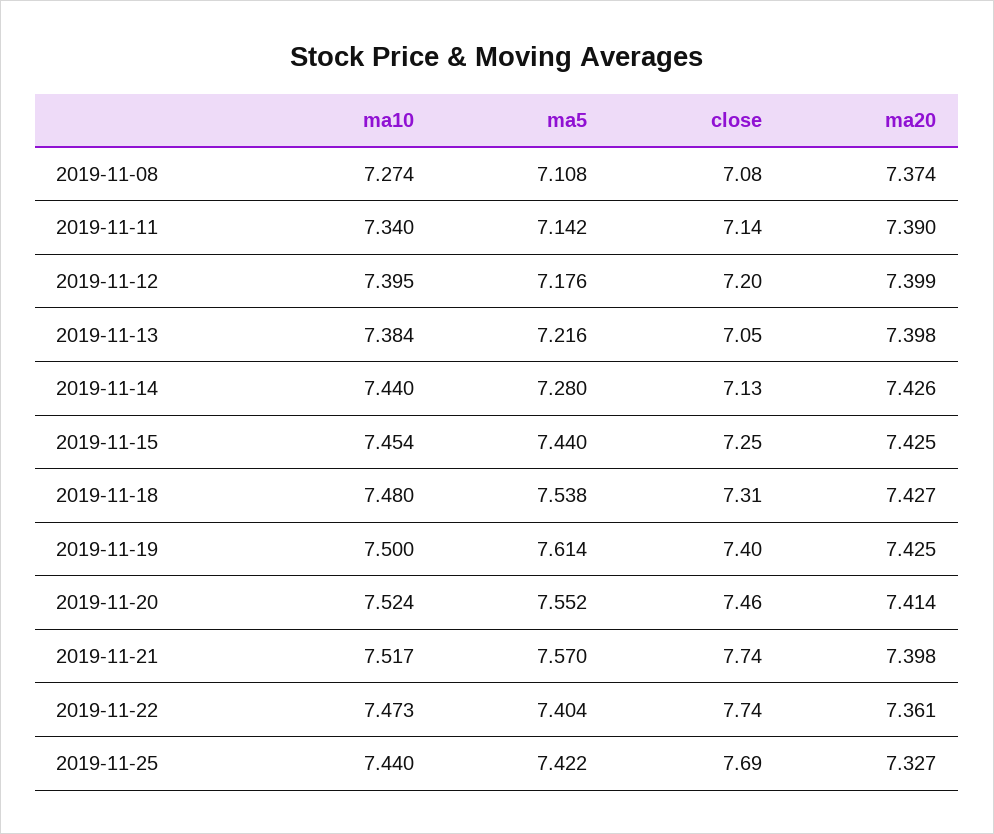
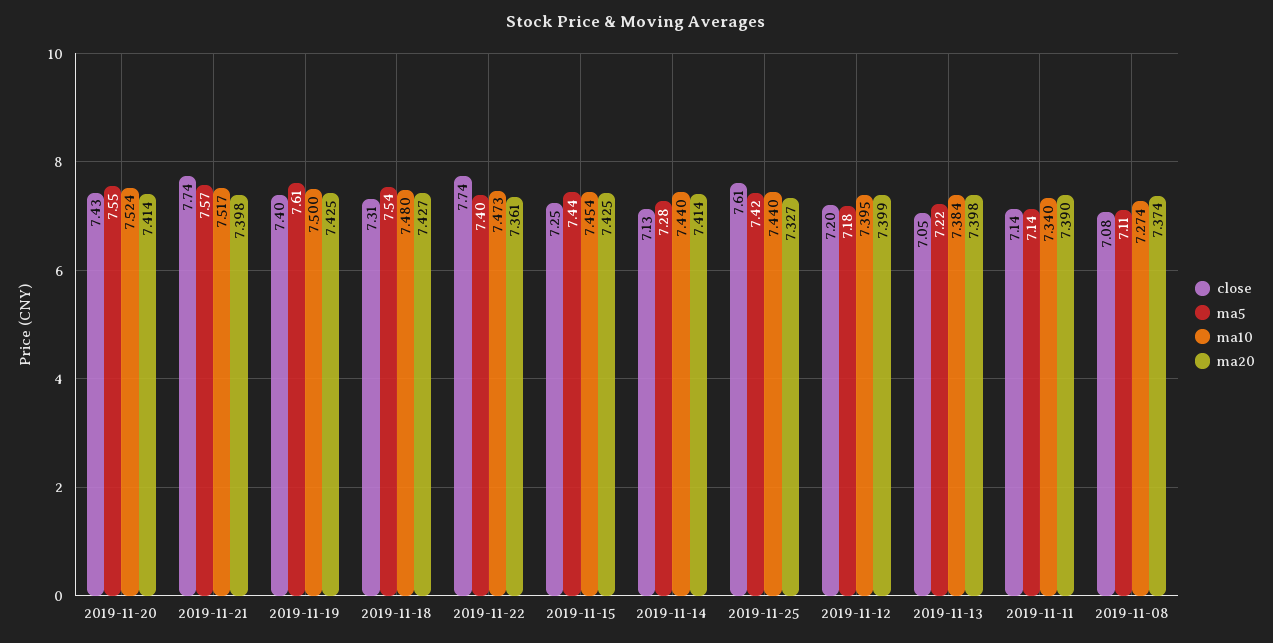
  {
    "ma10": {
      "2019-11-08": 7.274,
      "2019-11-11": 7.34,
      "2019-11-12": 7.395,
      "2019-11-13": 7.384,
      "2019-11-14": 7.44,
      "2019-11-15": 7.454,
      "2019-11-18": 7.48,
      "2019-11-19": 7.5,
      "2019-11-20": 7.524,
      "2019-11-21": 7.517,
      "2019-11-22": 7.473,
      "2019-11-25": 7.44
    },
    "ma5": {
      "2019-11-08": 7.108,
      "2019-11-11": 7.142,
      "2019-11-12": 7.176,
      "2019-11-13": 7.216,
      "2019-11-14": 7.28,
      "2019-11-15": 7.44,
      "2019-11-18": 7.538,
      "2019-11-19": 7.614,
      "2019-11-20": 7.552,
      "2019-11-21": 7.57,
      "2019-11-22": 7.404,
      "2019-11-25": 7.422
    },
    "close": {
      "2019-11-08": 7.08,
      "2019-11-11": 7.14,
      "2019-11-12": 7.2,
      "2019-11-13": 7.05,
      "2019-11-14": 7.13,
      "2019-11-15": 7.25,
      "2019-11-18": 7.31,
      "2019-11-19": 7.4,
-     "2019-11-20": 7.46,
+     "2019-11-20": 7.43,
      "2019-11-21": 7.74,
      "2019-11-22": 7.74,
-     "2019-11-25": 7.69
+     "2019-11-25": 7.61
    },
    "ma20": {
      "2019-11-08": 7.374,
      "2019-11-11": 7.39,
      "2019-11-12": 7.399,
      "2019-11-13": 7.398,
-     "2019-11-14": 7.426,
+     "2019-11-14": 7.414,
      "2019-11-15": 7.425,
      "2019-11-18": 7.427,
      "2019-11-19": 7.425,
      "2019-11-20": 7.414,
      "2019-11-21": 7.398,
      "2019-11-22": 7.361,
      "2019-11-25": 7.327
    }
  }

